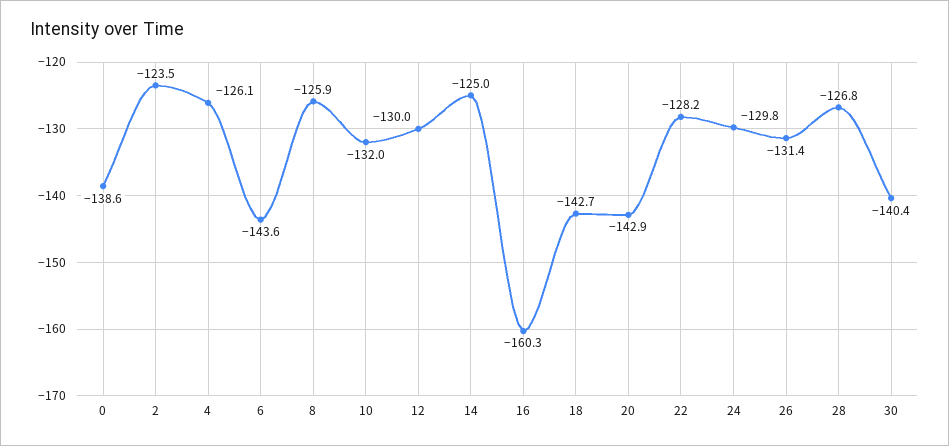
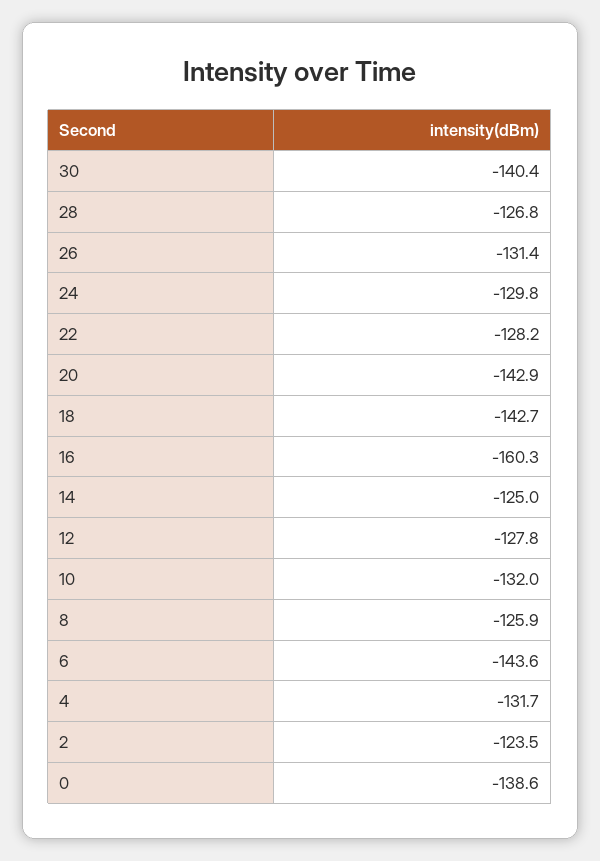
  {
    "0": -138.6,
    "2": -123.5,
-   "4": -126.1,
+   "4": -131.7,
    "6": -143.6,
    "8": -125.9,
    "10": -132,
-   "12": -130,
+   "12": -127.8,
    "14": -125,
    "16": -160.3,
    "18": -142.7,
    "20": -142.9,
    "22": -128.2,
    "24": -129.8,
    "26": -131.4,
    "28": -126.8,
    "30": -140.4
  }

